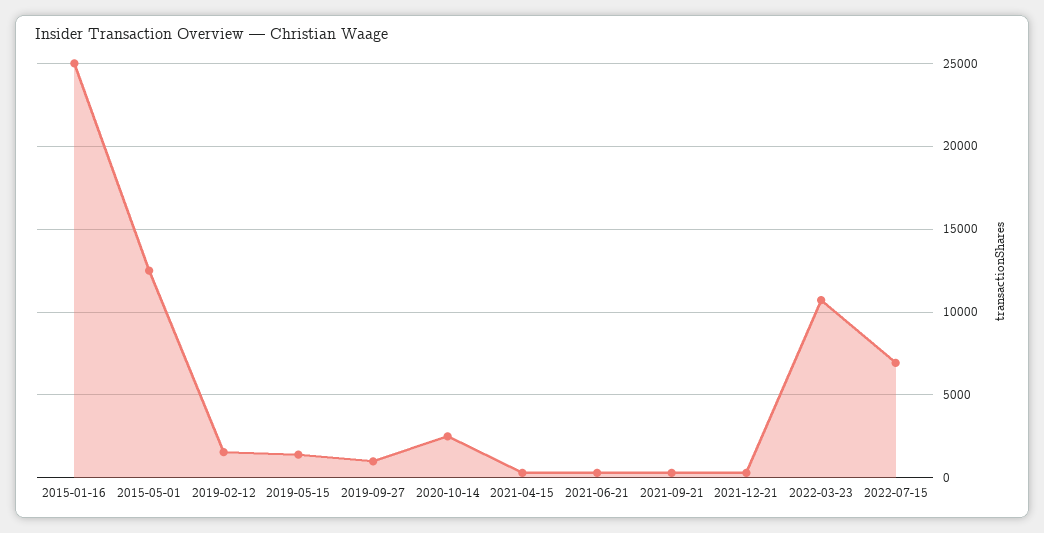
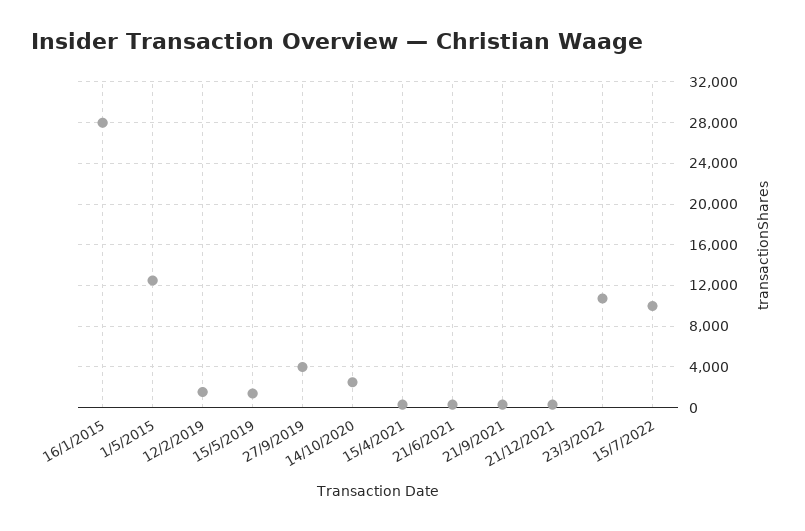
  {
-   "2015-01-16": 25000,
+   "2015-01-16": 28000,
    "2015-05-01": 12500,
    "2019-02-12": 1500,
    "2019-05-15": 1500,
-   "2019-09-27": 1000,
+   "2019-09-27": 4000,
    "2020-10-14": 2500,
    "2021-04-15": 500,
    "2021-06-21": 500,
    "2021-09-21": 500,
    "2021-12-21": 500,
    "2022-03-23": 10500,
-   "2022-07-15": 7000
+   "2022-07-15": 10000
  }

